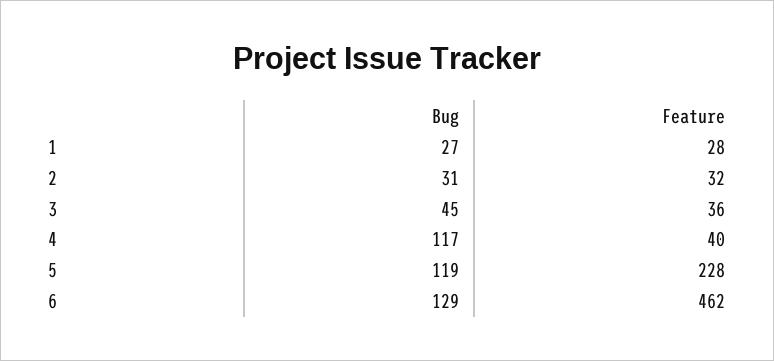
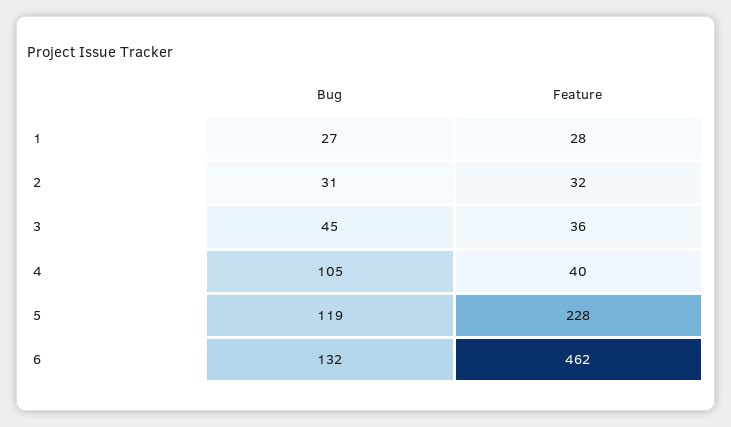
  {
    "Bug": {
      "1": 27,
      "2": 31,
      "3": 45,
-     "4": 117,
+     "4": 105,
      "5": 119,
-     "6": 129
+     "6": 132
    },
    "Feature": {
      "1": 28,
      "2": 32,
      "3": 36,
      "4": 40,
      "5": 228,
      "6": 462
    }
  }

